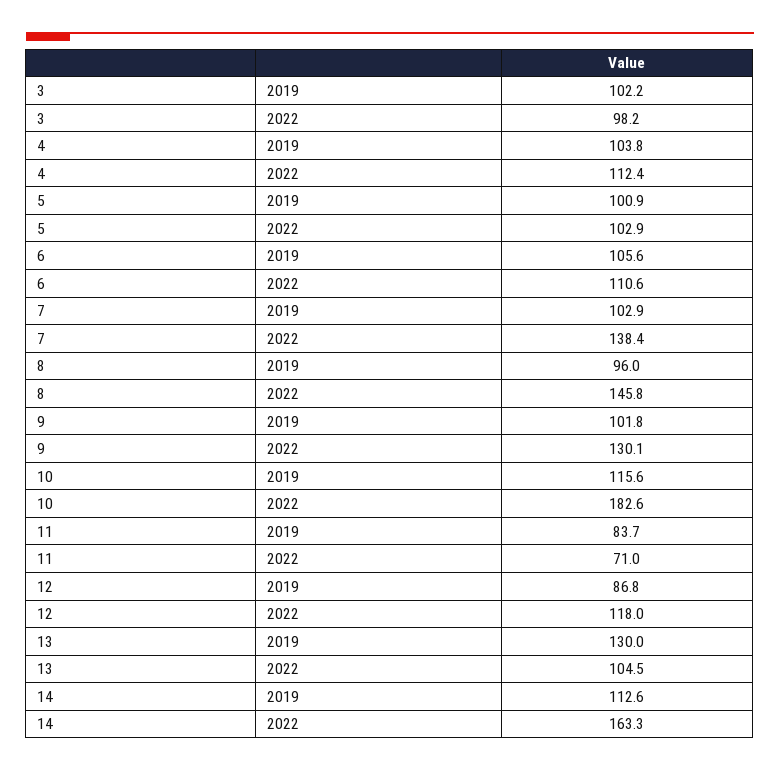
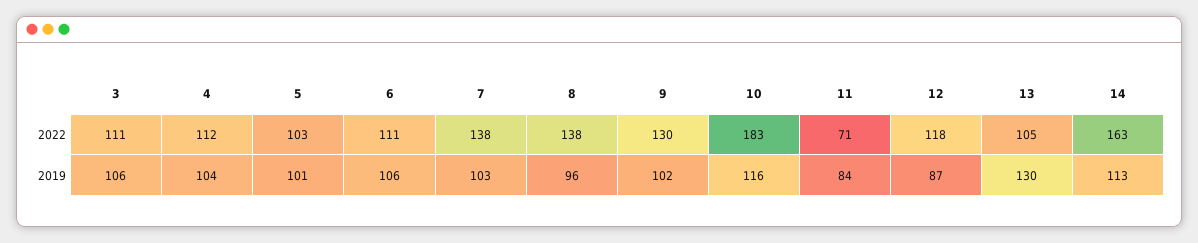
  {
    "3": {
-     "2019": 102.2,
+     "2019": 106,
-     "2022": 98.2
+     "2022": 111
    },
    "4": {
      "2019": 103.8,
      "2022": 112.4
    },
    "5": {
      "2019": 100.9,
      "2022": 102.9
    },
    "6": {
      "2019": 105.6,
      "2022": 110.6
    },
    "7": {
      "2019": 102.9,
      "2022": 138.4
    },
    "8": {
      "2019": 96,
-     "2022": 145.8
+     "2022": 138
    },
    "9": {
      "2019": 101.8,
      "2022": 130.1
    },
    "10": {
      "2019": 115.6,
      "2022": 182.6
    },
    "11": {
      "2019": 83.7,
      "2022": 71
    },
    "12": {
      "2019": 86.8,
      "2022": 118
    },
    "13": {
      "2019": 130,
      "2022": 104.5
    },
    "14": {
      "2019": 112.6,
      "2022": 163.3
    }
  }

